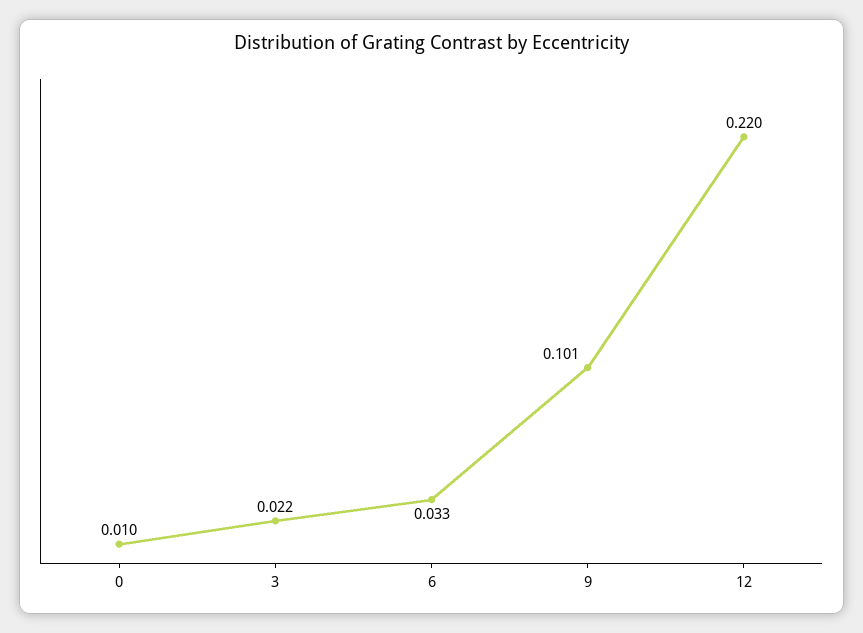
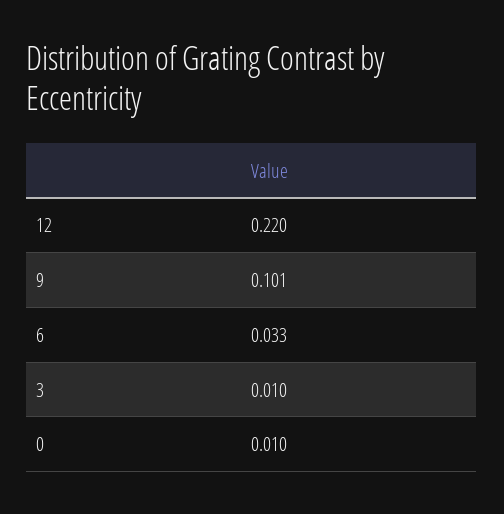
  {
    "0": 0.01,
-   "3": 0.022,
+   "3": 0.01,
    "6": 0.033,
    "9": 0.101,
    "12": 0.22
  }

